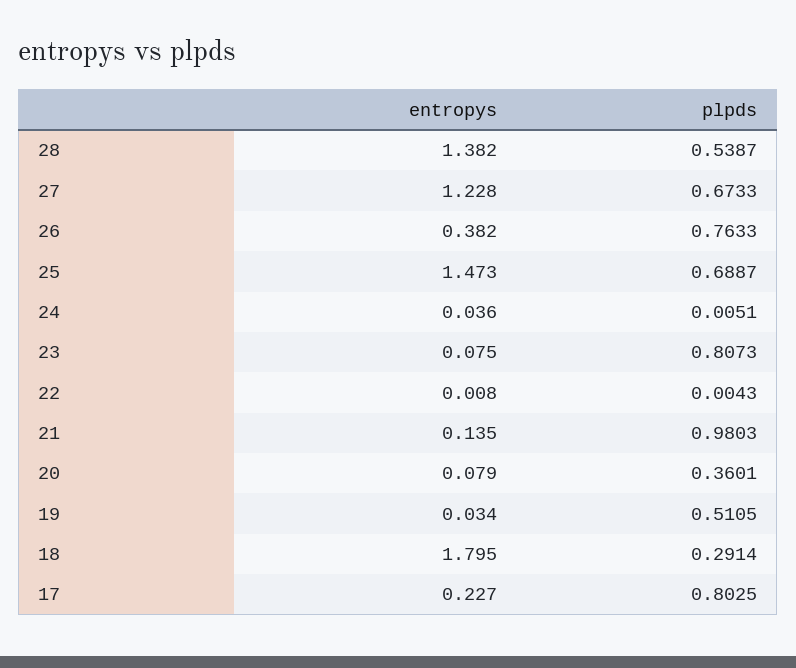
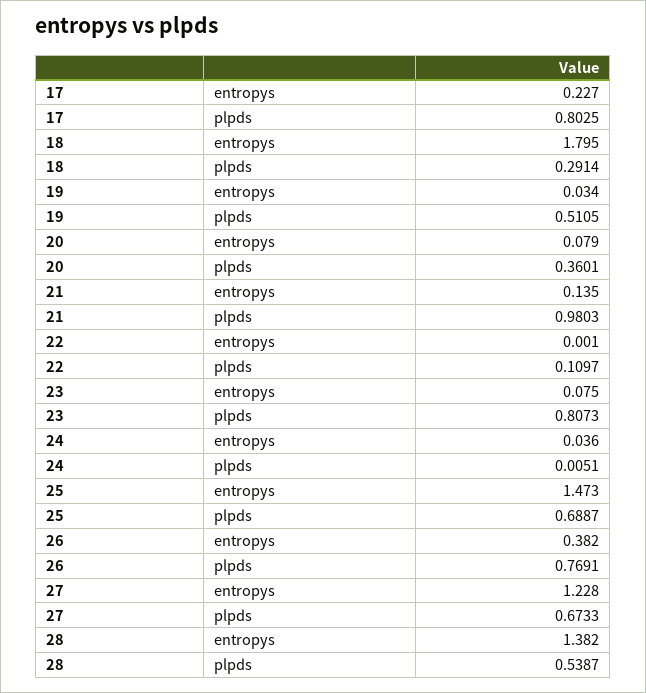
  {
    "entropys": {
      "28": 1.382,
      "27": 1.228,
      "26": 0.382,
      "25": 1.473,
      "24": 0.036,
      "23": 0.075,
-     "22": 0.008,
+     "22": 0.001,
      "21": 0.135,
      "20": 0.079,
      "19": 0.034,
      "18": 1.795,
      "17": 0.227
    },
    "plpds": {
      "28": 0.5387,
      "27": 0.6733,
-     "26": 0.7633,
+     "26": 0.7691,
      "25": 0.6887,
      "24": 0.0051,
      "23": 0.8073,
-     "22": 0.0043,
+     "22": 0.1097,
      "21": 0.9803,
      "20": 0.3601,
      "19": 0.5105,
      "18": 0.2914,
      "17": 0.8025
    }
  }

